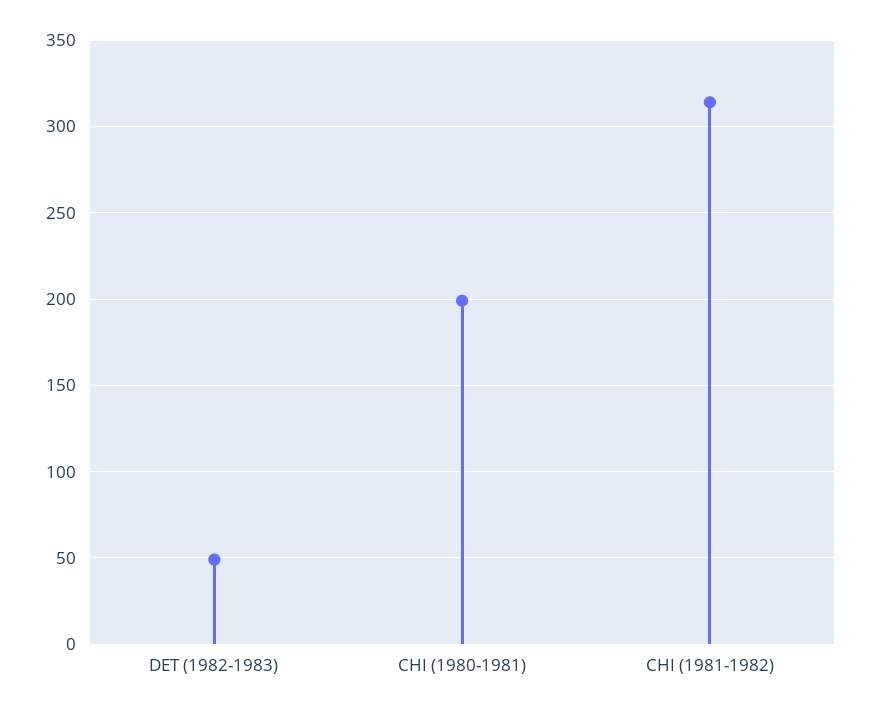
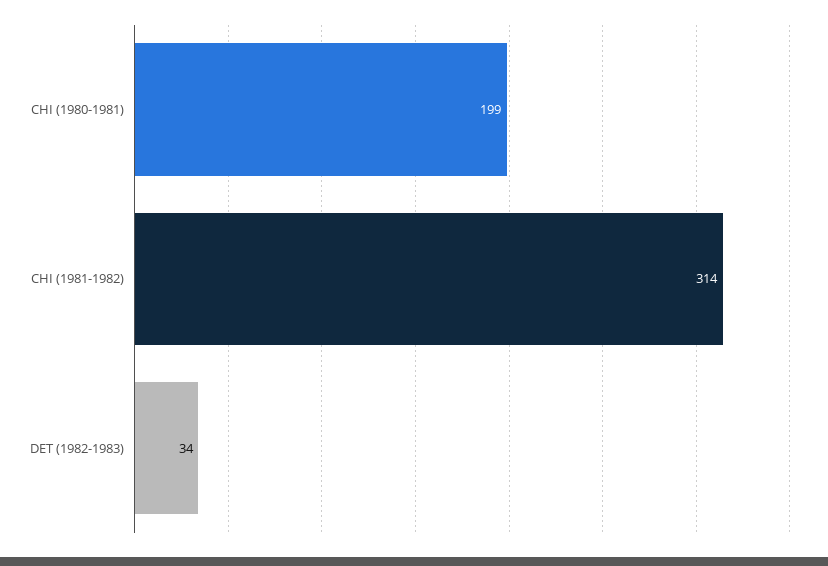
  {
-   "DET (1982-1983)": 50,
+   "DET (1982-1983)": 34,
    "CHI (1980-1981)": 199,
    "CHI (1981-1982)": 314
  }

